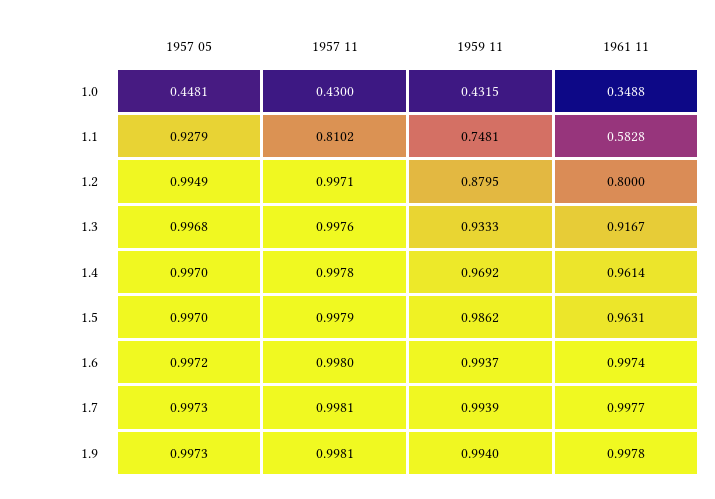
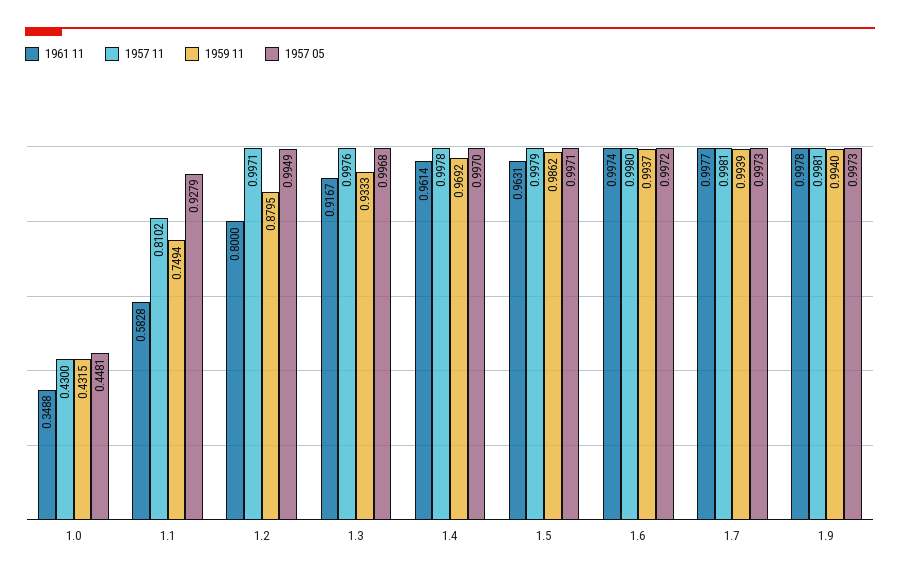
  {
    "1957 05": {
      "1.0": 0.4481,
      "1.1": 0.9279,
      "1.2": 0.9949,
      "1.3": 0.9968,
      "1.4": 0.997,
-     "1.5": 0.997,
+     "1.5": 0.9971,
      "1.6": 0.9972,
      "1.7": 0.9973,
      "1.9": 0.9973
    },
    "1957 11": {
      "1.0": 0.43,
      "1.1": 0.8102,
      "1.2": 0.9971,
      "1.3": 0.9976,
      "1.4": 0.9978,
      "1.5": 0.9979,
      "1.6": 0.998,
      "1.7": 0.9981,
      "1.9": 0.9981
    },
    "1959 11": {
      "1.0": 0.4315,
-     "1.1": 0.7481,
+     "1.1": 0.7494,
      "1.2": 0.8795,
      "1.3": 0.9333,
      "1.4": 0.9692,
      "1.5": 0.9862,
      "1.6": 0.9937,
      "1.7": 0.9939,
      "1.9": 0.994
    },
    "1961 11": {
      "1.0": 0.3488,
      "1.1": 0.5828,
      "1.2": 0.8,
      "1.3": 0.9167,
      "1.4": 0.9614,
      "1.5": 0.9631,
      "1.6": 0.9974,
      "1.7": 0.9977,
      "1.9": 0.9978
    }
  }

